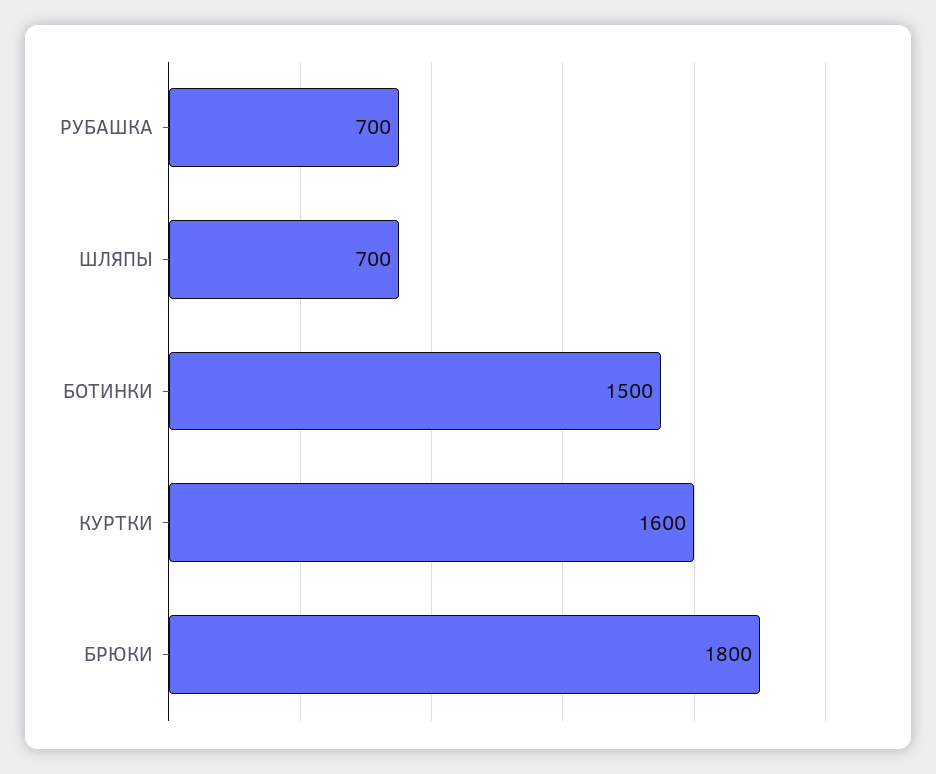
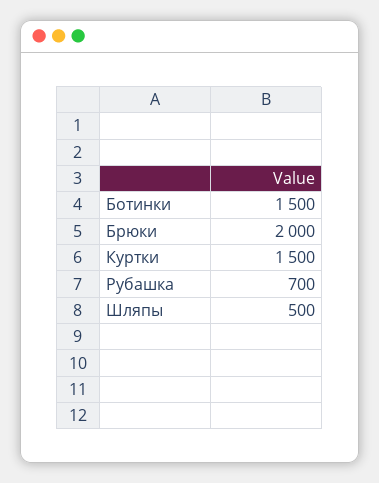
  {
    "РУБАШКА": 700,
-   "ШЛЯПЫ": 700,
+   "ШЛЯПЫ": 500,
    "БОТИНКИ": 1500,
-   "КУРТКИ": 1600,
+   "КУРТКИ": 1500,
-   "БРЮКИ": 1800
+   "БРЮКИ": 2000
  }

